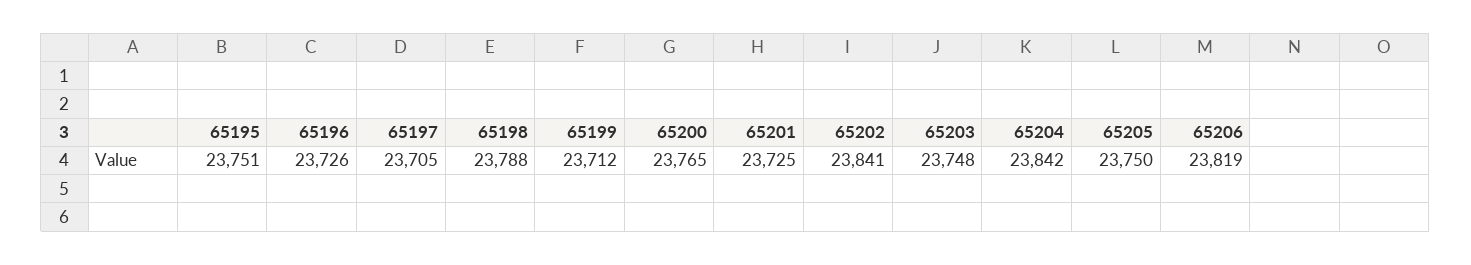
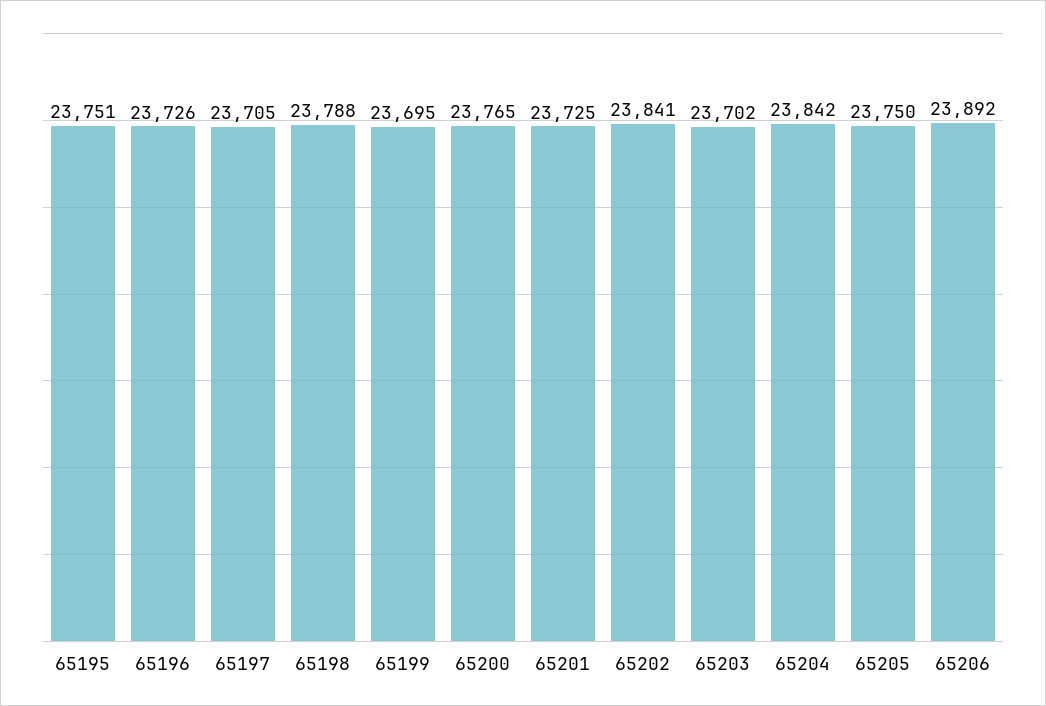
  {
    "65195": 23751,
    "65196": 23726,
    "65197": 23705,
    "65198": 23788,
-   "65199": 23712,
+   "65199": 23695,
    "65200": 23765,
    "65201": 23725,
    "65202": 23841,
-   "65203": 23748,
+   "65203": 23702,
    "65204": 23842,
    "65205": 23750,
-   "65206": 23819
+   "65206": 23892
  }

